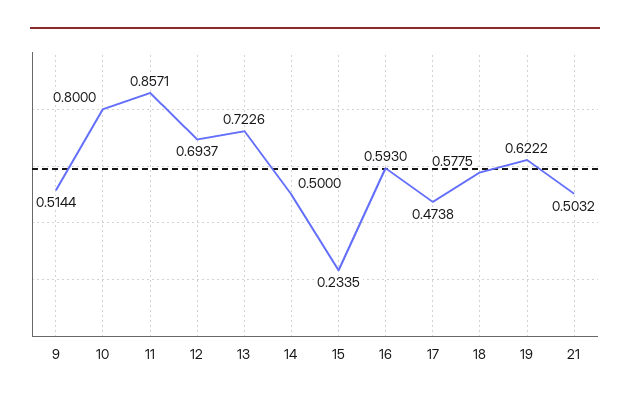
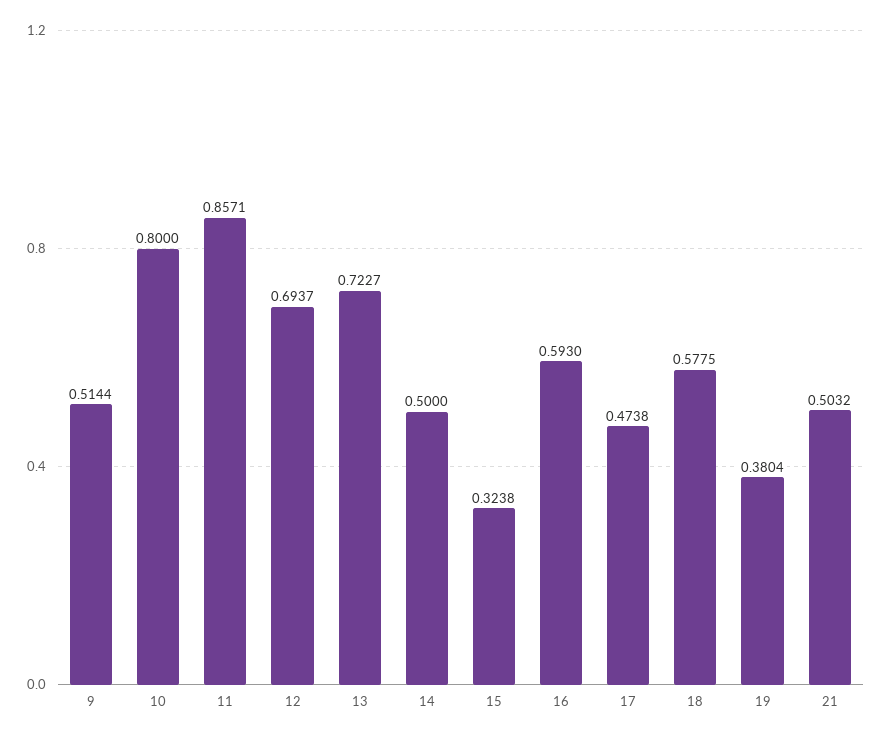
  {
    "9": 0.5144,
    "10": 0.8,
    "11": 0.8571,
    "12": 0.6937,
-   "13": 0.7226,
+   "13": 0.7227,
    "14": 0.5,
-   "15": 0.2335,
+   "15": 0.3238,
    "16": 0.593,
    "17": 0.4738,
    "18": 0.5775,
-   "19": 0.6222,
+   "19": 0.3804,
    "21": 0.5032
  }

